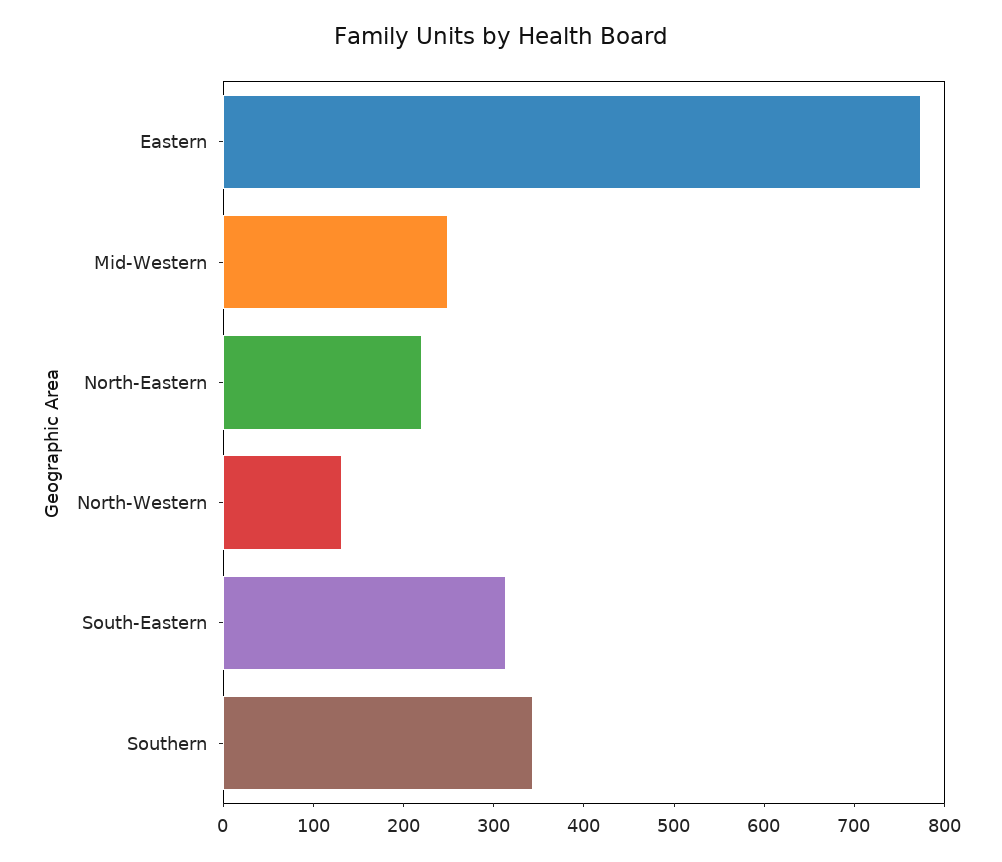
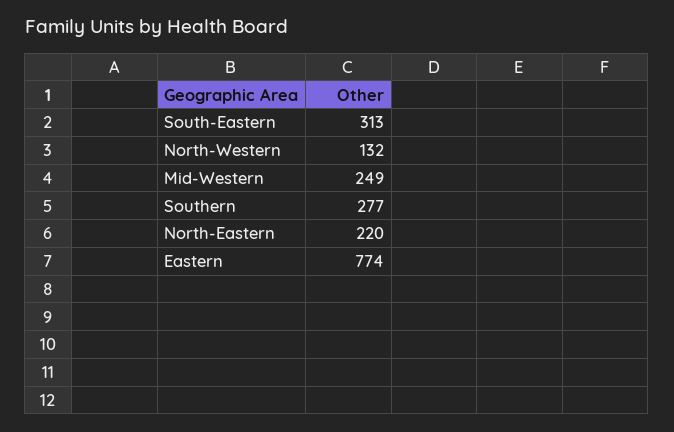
  {
    "Eastern": 774,
    "Mid-Western": 249,
    "North-Eastern": 220,
    "North-Western": 132,
    "South-Eastern": 313,
-   "Southern": 340
+   "Southern": 277
  }

